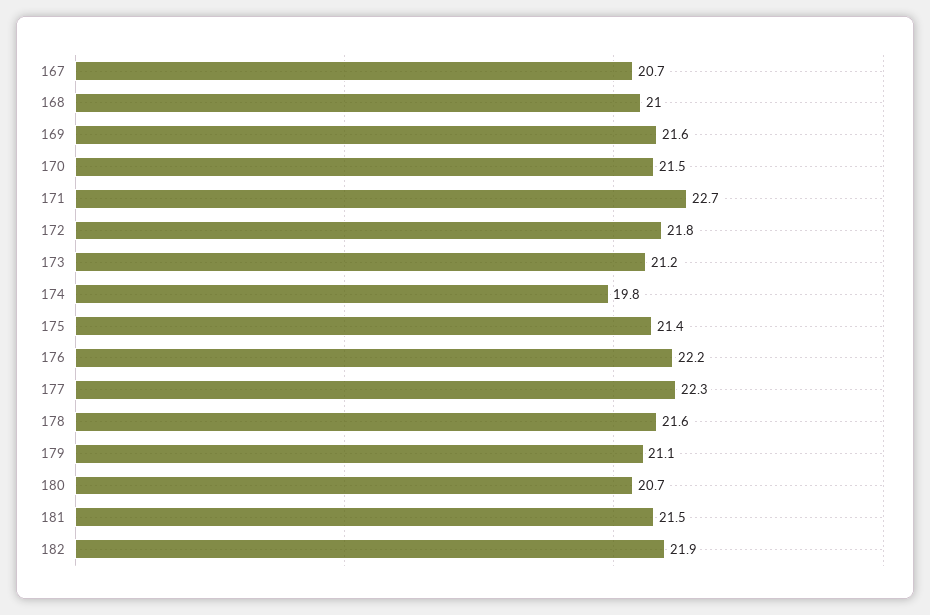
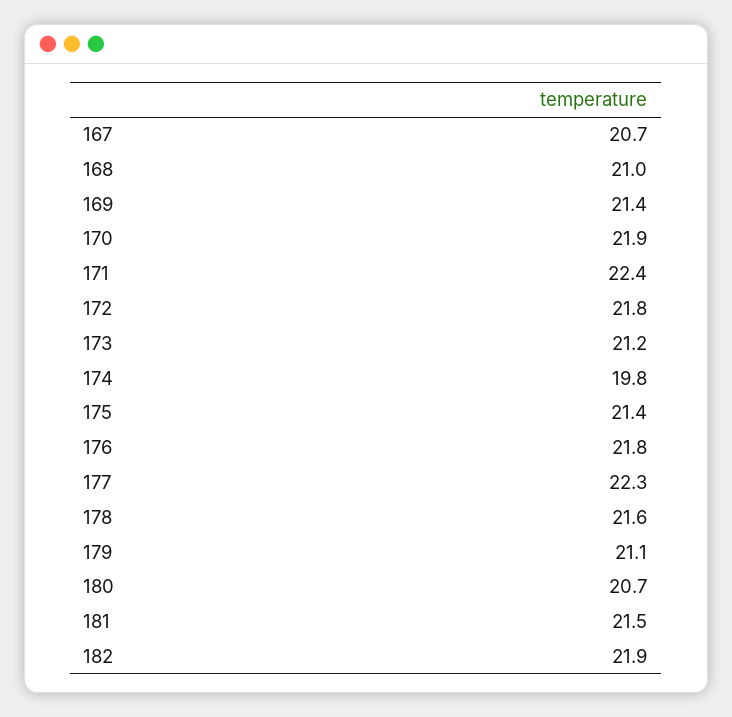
  {
    "167": 20.7,
    "168": 21,
-   "169": 21.6,
+   "169": 21.4,
-   "170": 21.5,
+   "170": 21.9,
-   "171": 22.7,
+   "171": 22.4,
    "172": 21.8,
    "173": 21.2,
    "174": 19.8,
    "175": 21.4,
-   "176": 22.2,
+   "176": 21.8,
    "177": 22.3,
    "178": 21.6,
    "179": 21.1,
    "180": 20.7,
    "181": 21.5,
    "182": 21.9
  }

